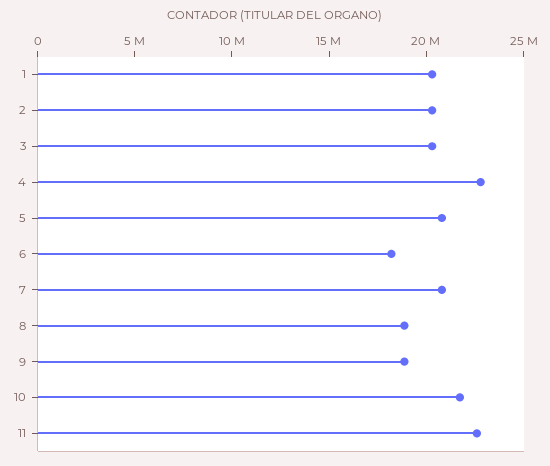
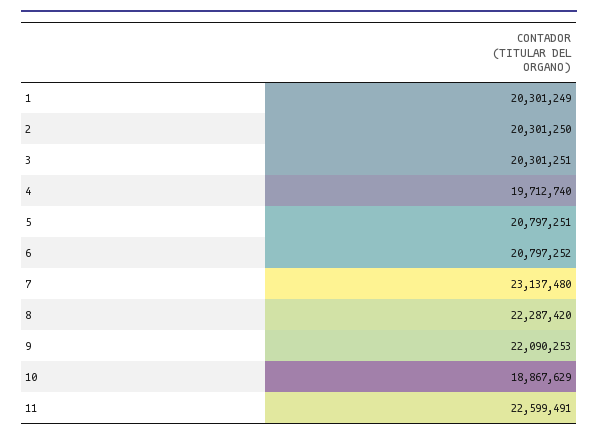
  {
    "1": 20301249,
    "2": 20301250,
    "3": 20301251,
-   "4": 23000000,
+   "4": 19712740,
    "5": 20797251,
-   "6": 18000000,
+   "6": 20797252,
-   "7": 21000000,
+   "7": 23137480,
-   "8": 19000000,
+   "8": 22287420,
-   "9": 19000000,
+   "9": 22090253,
-   "10": 22000000,
+   "10": 18867629,
    "11": 22599491
  }

